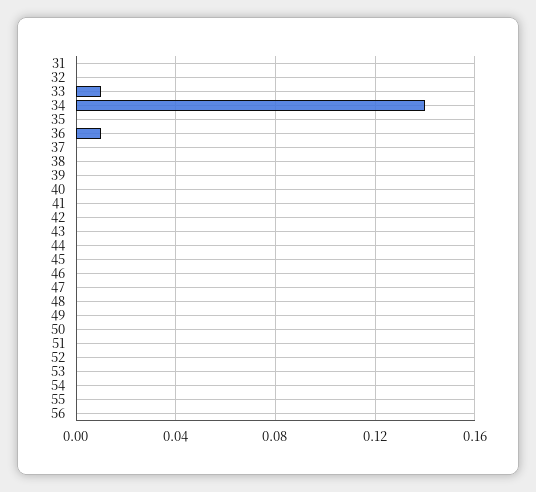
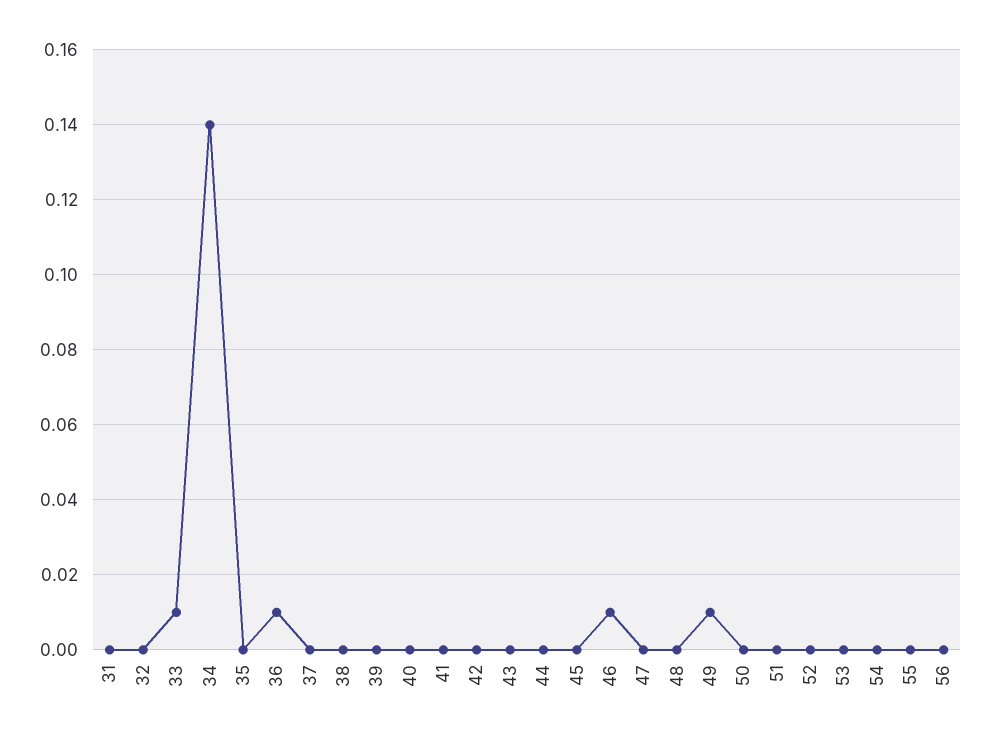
  {
    "31": 0,
    "32": 0,
    "33": 0.01,
    "34": 0.14,
    "35": 0,
    "36": 0.01,
    "37": 0,
    "38": 0,
    "39": 0,
    "40": 0,
    "41": 0,
    "42": 0,
    "43": 0,
    "44": 0,
    "45": 0,
-   "46": 0,
+   "46": 0.01,
    "47": 0,
    "48": 0,
-   "49": 0,
+   "49": 0.01,
    "50": 0,
    "51": 0,
    "52": 0,
    "53": 0,
    "54": 0,
    "55": 0,
    "56": 0
  }

